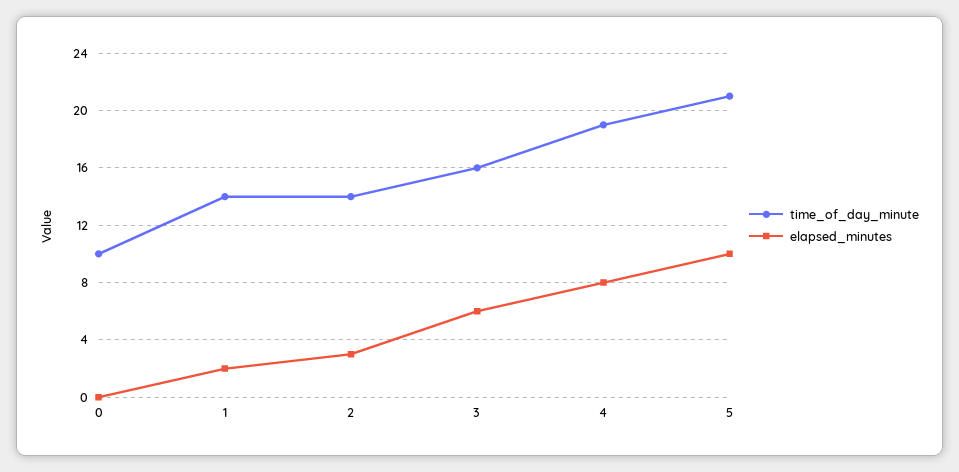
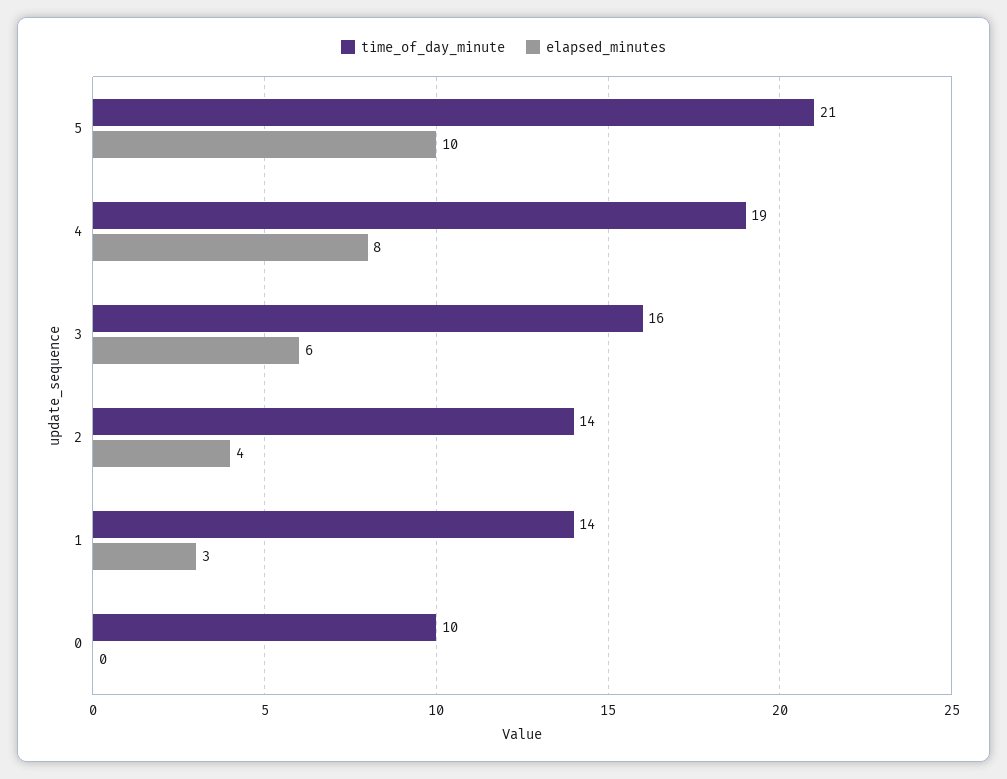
  {
    "time_of_day_minute": {
      "0": 10,
      "1": 14,
      "2": 14,
      "3": 16,
      "4": 19,
      "5": 21
    },
    "elapsed_minutes": {
      "0": 0,
-     "1": 2,
+     "1": 3,
-     "2": 3,
+     "2": 4,
      "3": 6,
      "4": 8,
      "5": 10
    }
  }

